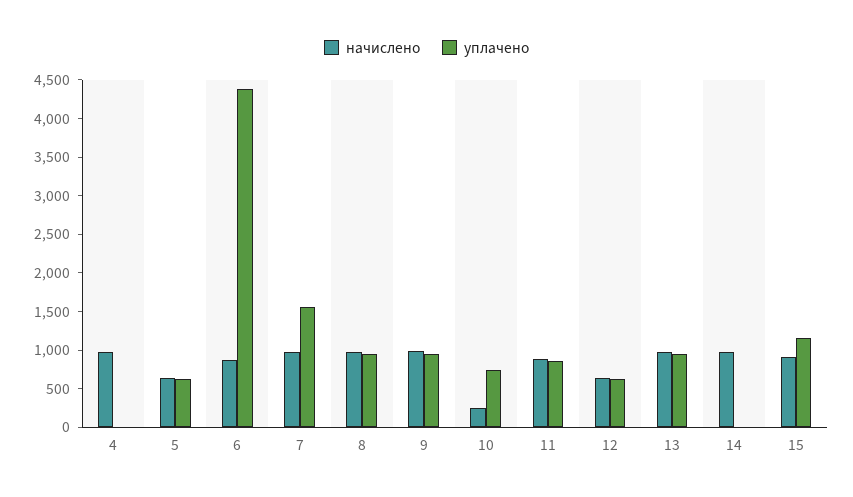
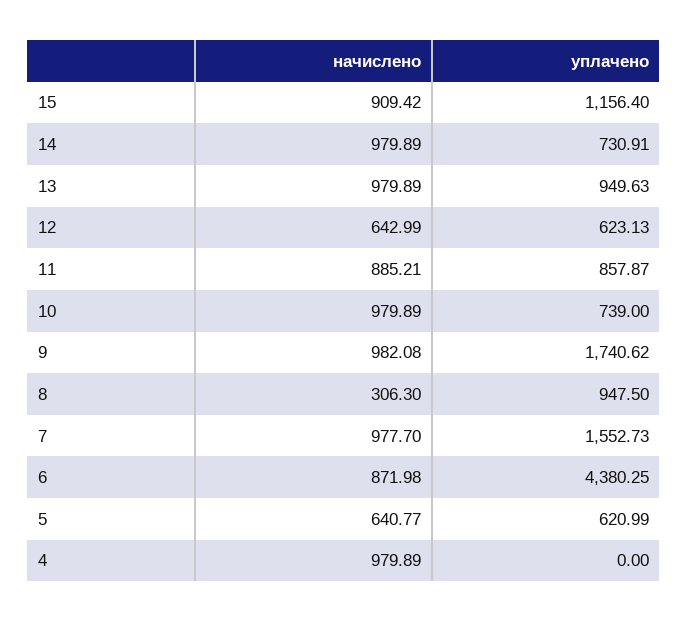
  {
    "начислено": {
      "4": 979.89,
      "5": 640.77,
      "6": 871.98,
      "7": 977.7,
-     "8": 1000,
+     "8": 306.3,
      "9": 982.08,
-     "10": 250,
+     "10": 979.89,
      "11": 885.21,
      "12": 642.99,
      "13": 979.89,
      "14": 979.89,
      "15": 909.42
    },
    "уплачено": {
      "4": 0,
      "5": 620.99,
      "6": 4380.25,
      "7": 1552.73,
      "8": 947.5,
-     "9": 1000,
+     "9": 1740.62,
      "10": 739,
      "11": 857.87,
      "12": 623.13,
      "13": 949.63,
-     "14": 0,
+     "14": 730.91,
      "15": 1156.4
    }
  }

